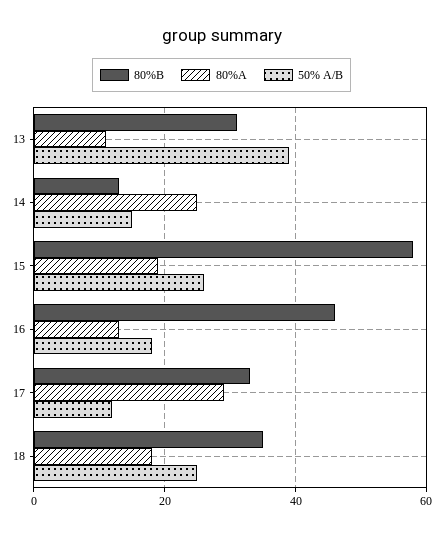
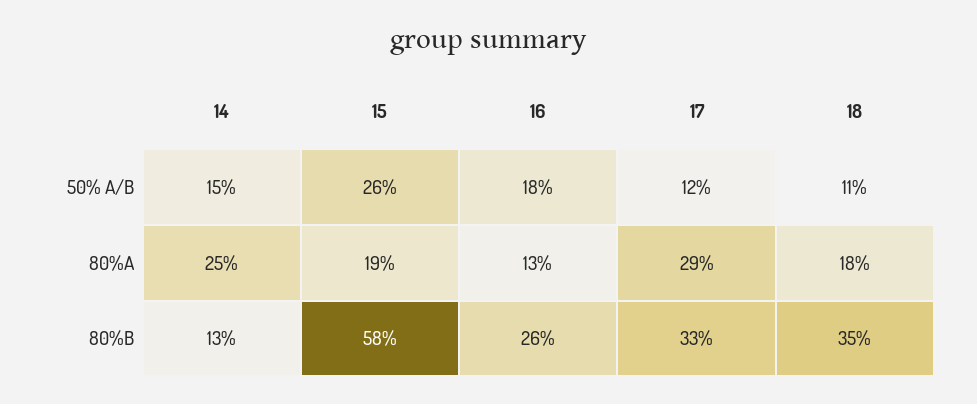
  {
    "80%B": {
-     "13": 30,
      "14": 13,
      "15": 58,
-     "16": 45,
+     "16": 26,
      "17": 33,
      "18": 35
    },
    "80%A": {
-     "13": 10,
      "14": 25,
      "15": 19,
      "16": 13,
      "17": 29,
      "18": 18
    },
    "50% A/B": {
-     "13": 40,
      "14": 15,
      "15": 26,
      "16": 18,
      "17": 12,
-     "18": 25
+     "18": 11
    }
  }

